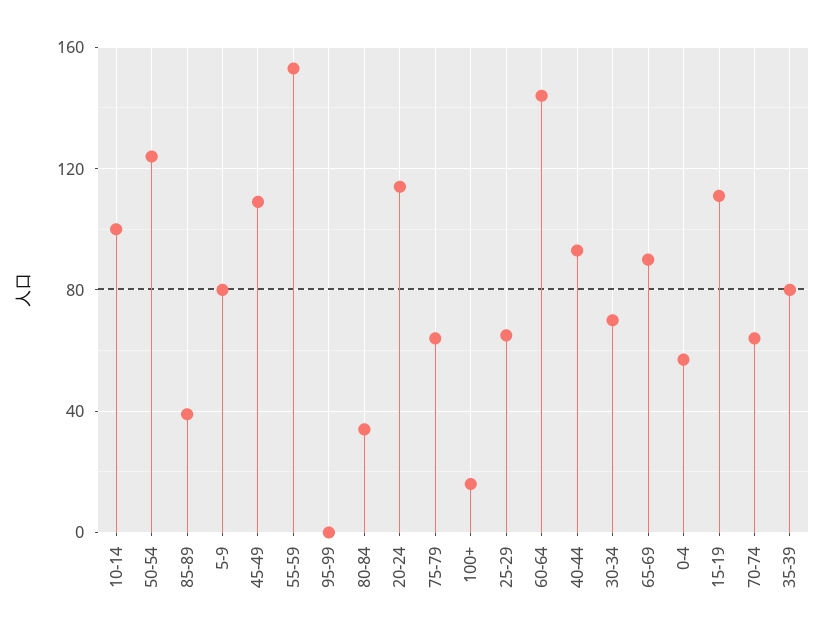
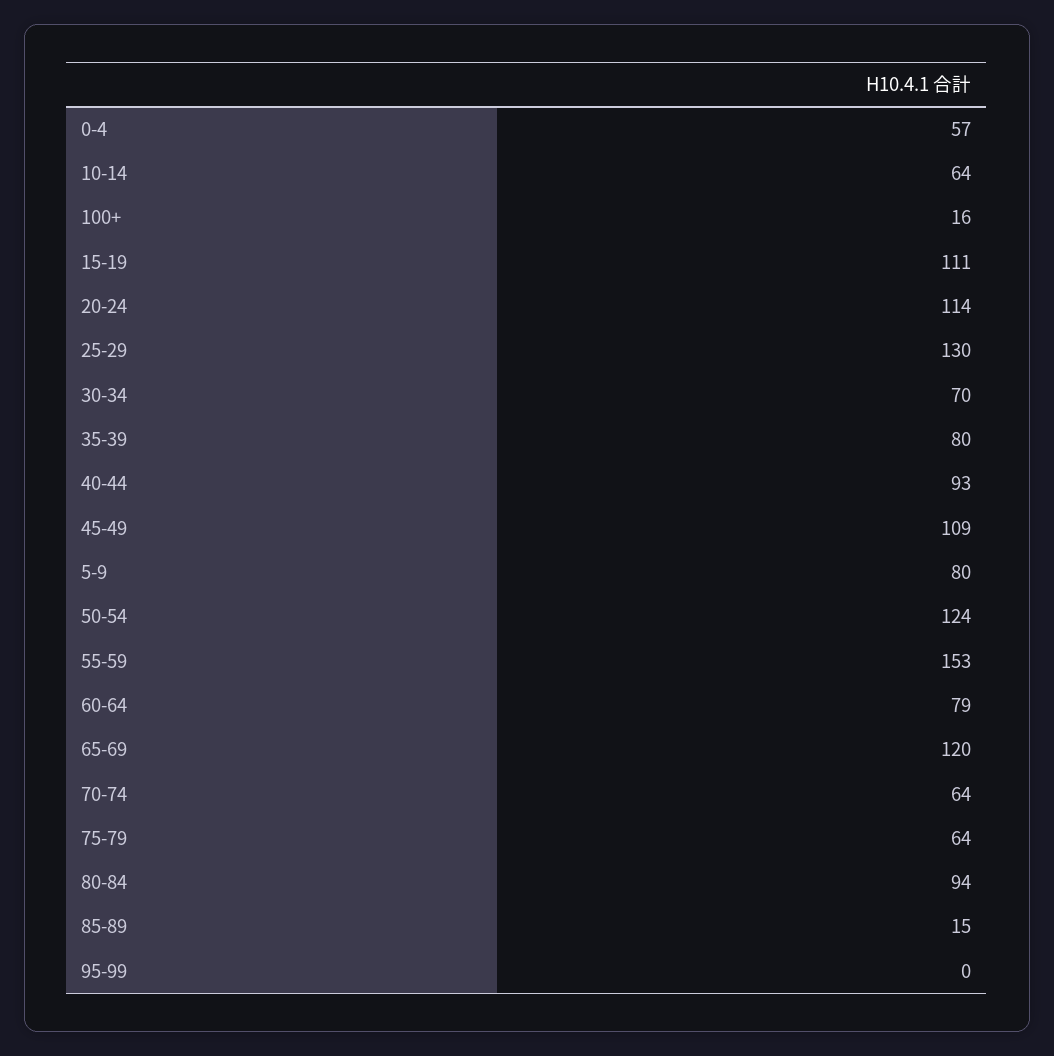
  {
-   "10-14": 100,
+   "10-14": 64,
    "50-54": 124,
-   "85-89": 40,
+   "85-89": 15,
    "5-9": 80,
    "45-49": 109,
    "55-59": 153,
    "95-99": 0,
-   "80-84": 35,
+   "80-84": 94,
    "20-24": 114,
    "75-79": 64,
    "100+": 16,
-   "25-29": 65,
+   "25-29": 130,
-   "60-64": 145,
+   "60-64": 79,
    "40-44": 93,
    "30-34": 70,
-   "65-69": 90,
+   "65-69": 120,
    "0-4": 57,
    "15-19": 111,
    "70-74": 64,
    "35-39": 80
  }

